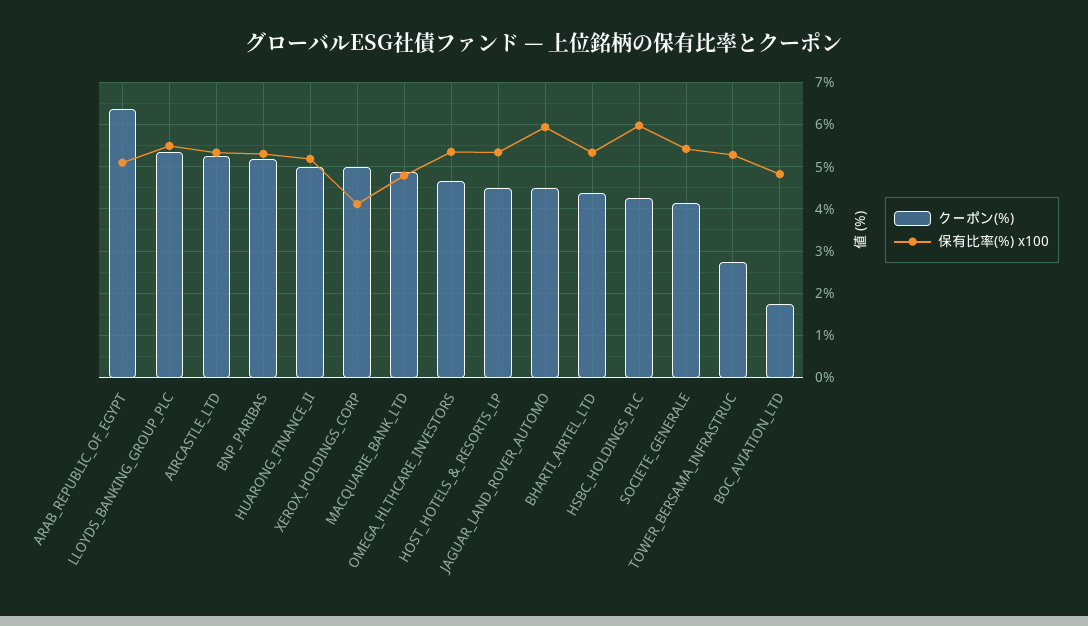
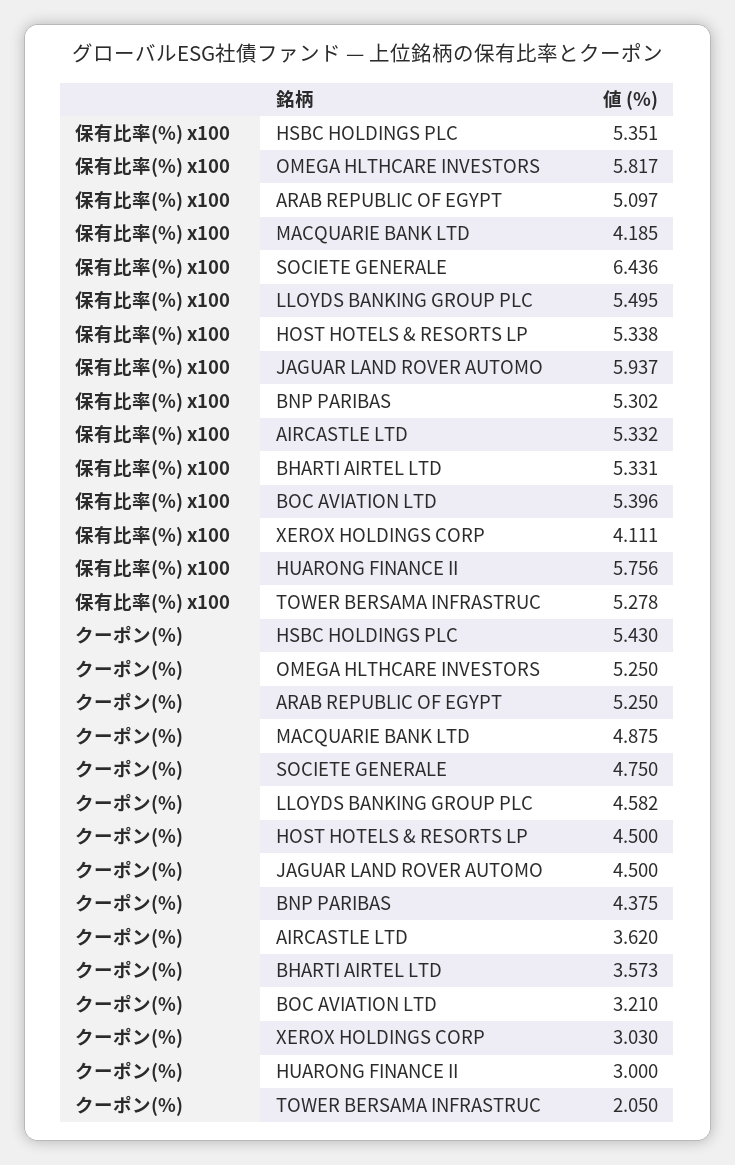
  {
    "クーポン(%)": {
-     "ARAB_REPUBLIC_OF_EGYPT": 6.4,
+     "ARAB_REPUBLIC_OF_EGYPT": 5.25,
-     "LLOYDS_BANKING_GROUP_PLC": 5.4,
+     "LLOYDS_BANKING_GROUP_PLC": 4.582,
-     "AIRCASTLE_LTD": 5.2,
+     "AIRCASTLE_LTD": 3.62,
-     "BNP_PARIBAS": 5.2,
+     "BNP_PARIBAS": 4.375,
-     "HUARONG_FINANCE_II": 5,
+     "HUARONG_FINANCE_II": 3,
-     "XEROX_HOLDINGS_CORP": 5,
+     "XEROX_HOLDINGS_CORP": 3.03,
      "MACQUARIE_BANK_LTD": 4.875,
-     "OMEGA_HLTHCARE_INVESTORS": 4.6,
+     "OMEGA_HLTHCARE_INVESTORS": 5.25,
      "HOST_HOTELS_&_RESORTS_LP": 4.5,
      "JAGUAR_LAND_ROVER_AUTOMO": 4.5,
-     "BHARTI_AIRTEL_LTD": 4.4,
+     "BHARTI_AIRTEL_LTD": 3.573,
-     "HSBC_HOLDINGS_PLC": 4.2,
+     "HSBC_HOLDINGS_PLC": 5.43,
-     "SOCIETE_GENERALE": 4.2,
+     "SOCIETE_GENERALE": 4.75,
-     "TOWER_BERSAMA_INFRASTRUC": 2.8,
+     "TOWER_BERSAMA_INFRASTRUC": 2.05,
-     "BOC_AVIATION_LTD": 1.8
+     "BOC_AVIATION_LTD": 3.21
    },
    "保有比率(%) x100": {
      "ARAB_REPUBLIC_OF_EGYPT": 5.097,
      "LLOYDS_BANKING_GROUP_PLC": 5.495,
      "AIRCASTLE_LTD": 5.332,
      "BNP_PARIBAS": 5.302,
-     "HUARONG_FINANCE_II": 5.2,
+     "HUARONG_FINANCE_II": 5.756,
      "XEROX_HOLDINGS_CORP": 4.111,
-     "MACQUARIE_BANK_LTD": 4.8,
+     "MACQUARIE_BANK_LTD": 4.185,
-     "OMEGA_HLTHCARE_INVESTORS": 5.4,
+     "OMEGA_HLTHCARE_INVESTORS": 5.817,
      "HOST_HOTELS_&_RESORTS_LP": 5.338,
      "JAGUAR_LAND_ROVER_AUTOMO": 5.937,
      "BHARTI_AIRTEL_LTD": 5.331,
-     "HSBC_HOLDINGS_PLC": 6,
+     "HSBC_HOLDINGS_PLC": 5.351,
-     "SOCIETE_GENERALE": 5.4,
+     "SOCIETE_GENERALE": 6.436,
      "TOWER_BERSAMA_INFRASTRUC": 5.278,
-     "BOC_AVIATION_LTD": 4.8
+     "BOC_AVIATION_LTD": 5.396
    }
  }

